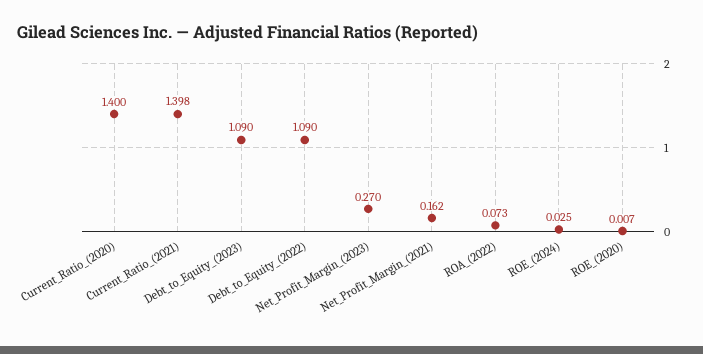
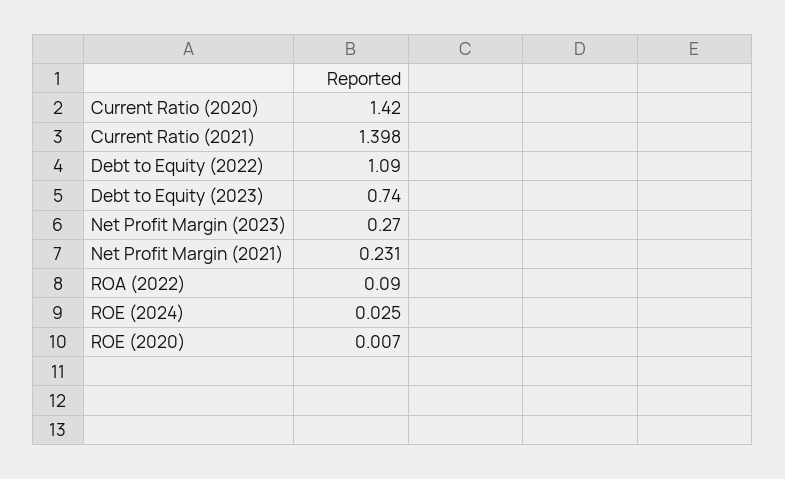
  {
-   "Current_Ratio_(2020)": 1.4,
+   "Current_Ratio_(2020)": 1.42,
    "Current_Ratio_(2021)": 1.398,
-   "Debt_to_Equity_(2023)": 1.09,
+   "Debt_to_Equity_(2023)": 0.74,
    "Debt_to_Equity_(2022)": 1.09,
    "Net_Profit_Margin_(2023)": 0.27,
-   "Net_Profit_Margin_(2021)": 0.162,
+   "Net_Profit_Margin_(2021)": 0.231,
-   "ROA_(2022)": 0.073,
+   "ROA_(2022)": 0.09,
    "ROE_(2024)": 0.025,
    "ROE_(2020)": 0.007
  }

